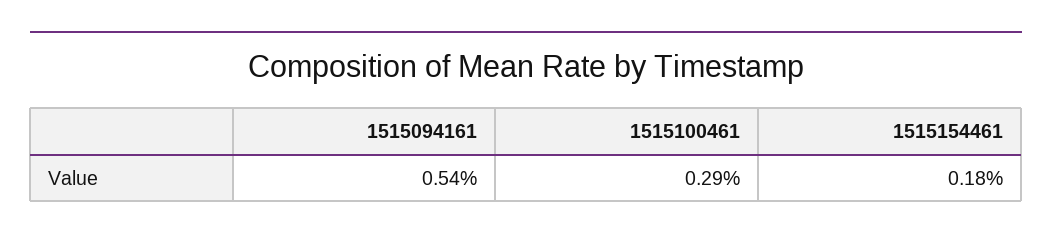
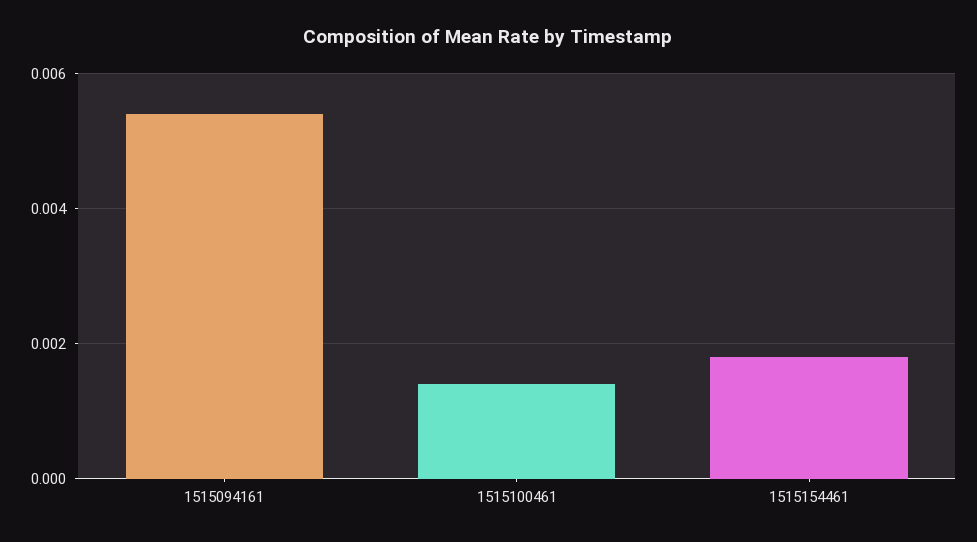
  {
    "1515094161": 0.0054,
-   "1515100461": 0.0029,
+   "1515100461": 0.0015,
    "1515154461": 0.0018
  }

